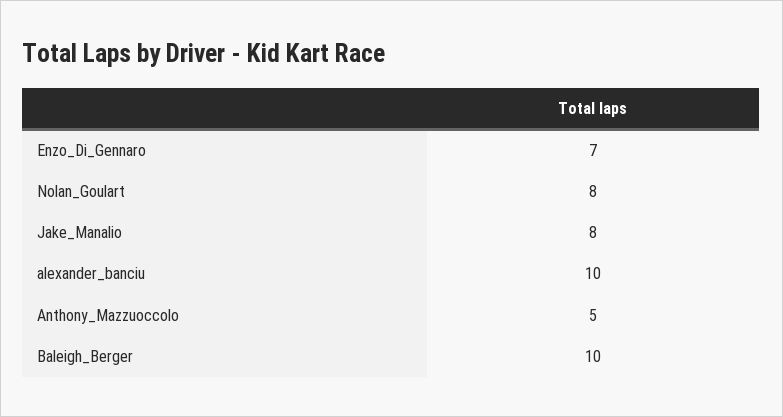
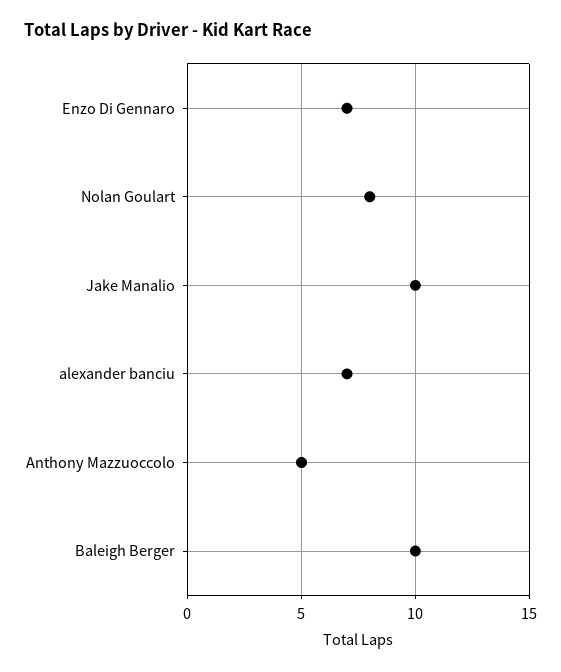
  {
    "Enzo_Di_Gennaro": 7,
    "Nolan_Goulart": 8,
-   "Jake_Manalio": 8,
+   "Jake_Manalio": 10,
-   "alexander_banciu": 10,
+   "alexander_banciu": 7,
    "Anthony_Mazzuoccolo": 5,
    "Baleigh_Berger": 10
  }

